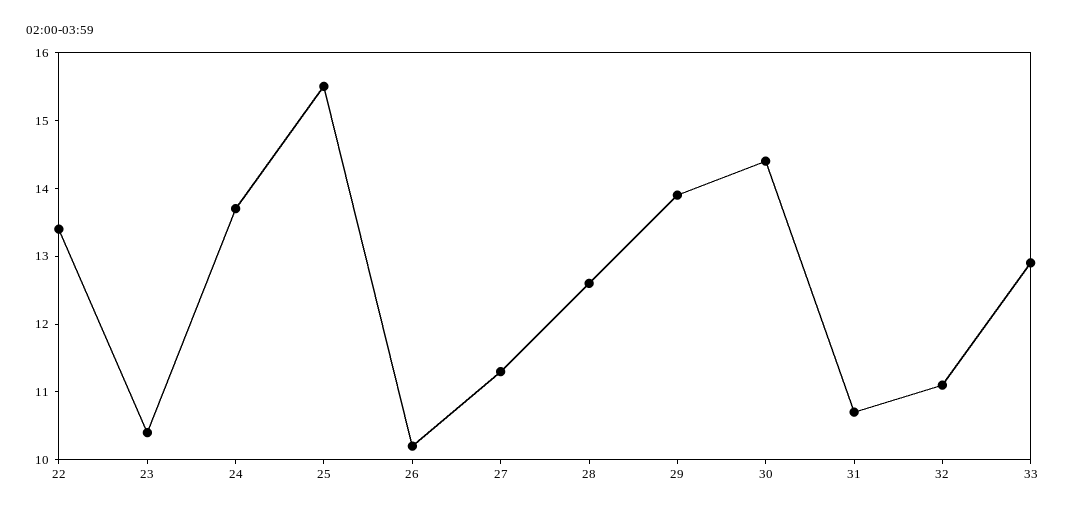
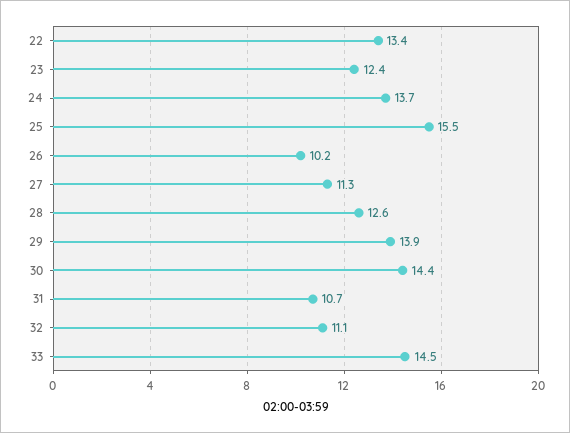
  {
    "22": 13.4,
-   "23": 10.5,
+   "23": 12.4,
    "24": 13.7,
    "25": 15.5,
    "26": 10.2,
    "27": 11.3,
    "28": 12.6,
    "29": 13.9,
    "30": 14.4,
    "31": 10.7,
    "32": 11.1,
-   "33": 13
+   "33": 14.5
  }

